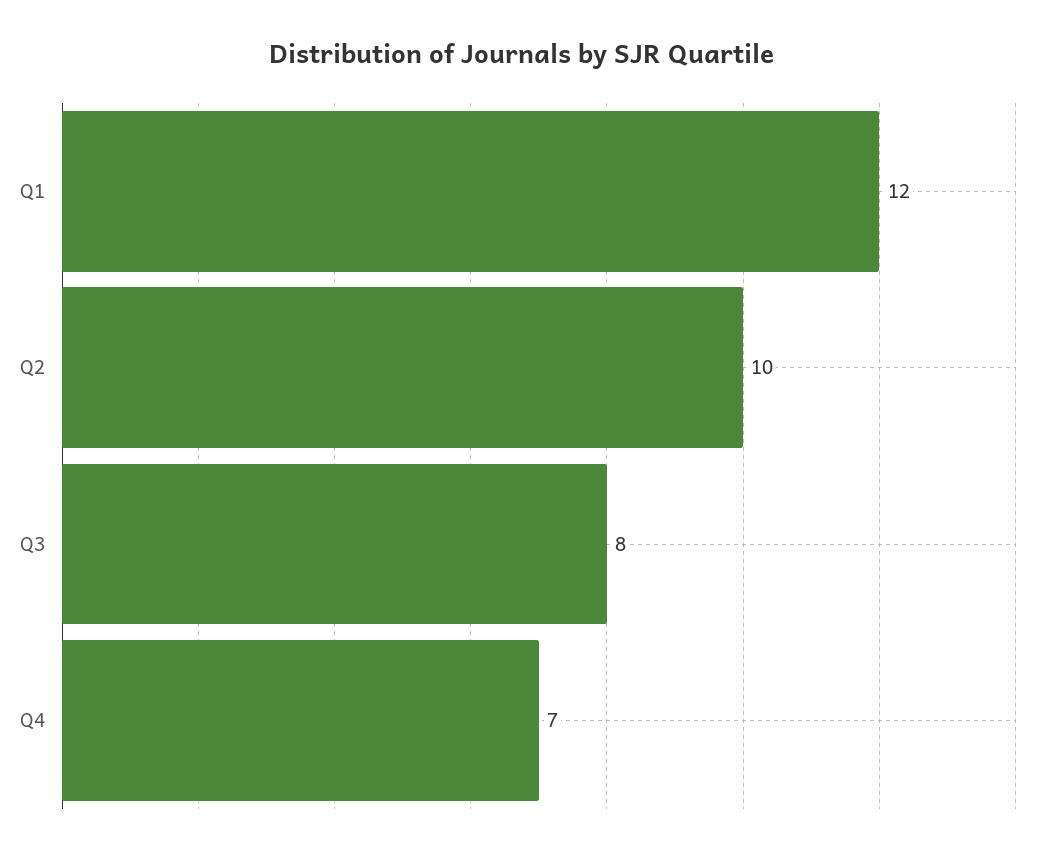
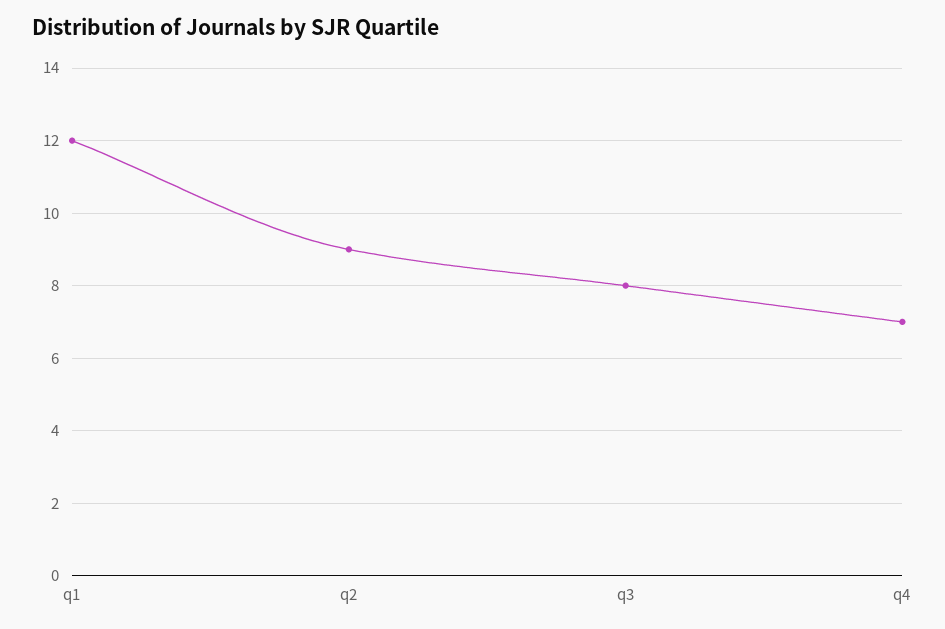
  {
    "Q1": 12,
-   "Q2": 10,
+   "Q2": 9,
    "Q3": 8,
    "Q4": 7
  }

